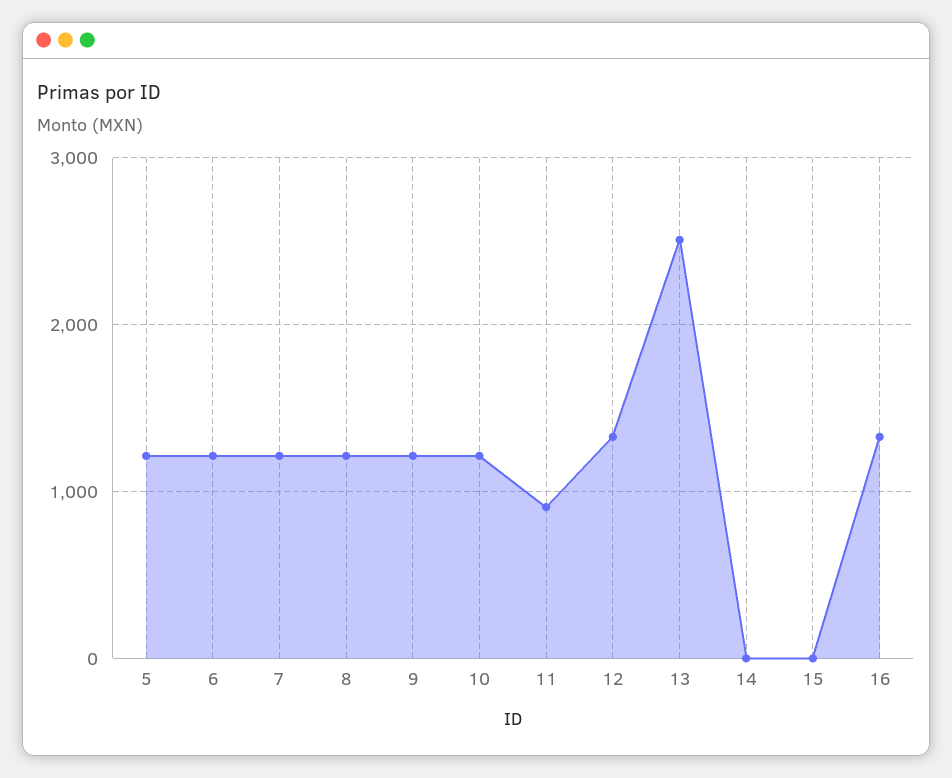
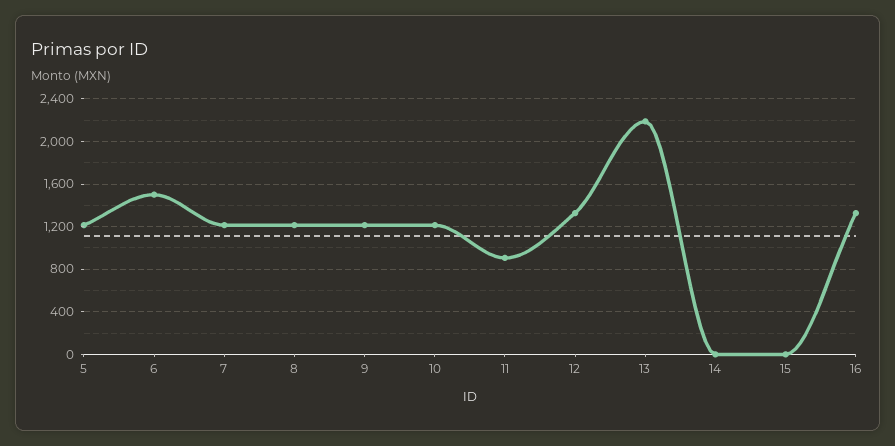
  {
    "5": 1200,
-   "6": 1200,
+   "6": 1500,
    "7": 1200,
    "8": 1200,
    "9": 1200,
    "10": 1200,
    "11": 900,
    "12": 1300,
-   "13": 2500,
+   "13": 2200,
    "14": 0,
    "15": 0,
    "16": 1300
  }

